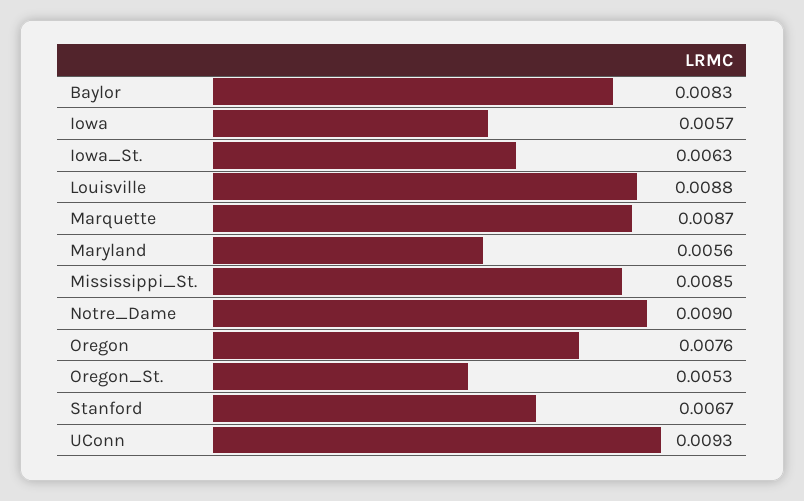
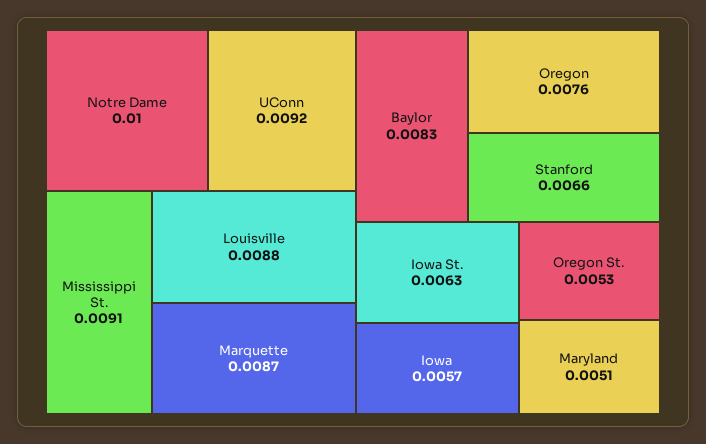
  {
    "Baylor": 0.0083,
    "Iowa": 0.0057,
    "Iowa_St.": 0.0063,
    "Louisville": 0.0088,
    "Marquette": 0.0087,
-   "Maryland": 0.0056,
+   "Maryland": 0.0051,
-   "Mississippi_St.": 0.0085,
+   "Mississippi_St.": 0.0091,
-   "Notre_Dame": 0.009,
+   "Notre_Dame": 0.01,
    "Oregon": 0.0076,
    "Oregon_St.": 0.0053,
-   "Stanford": 0.0067,
+   "Stanford": 0.0066,
-   "UConn": 0.0093
+   "UConn": 0.0092
  }

